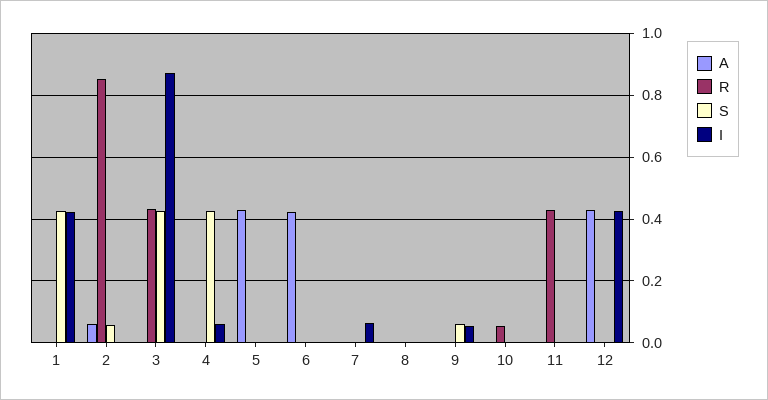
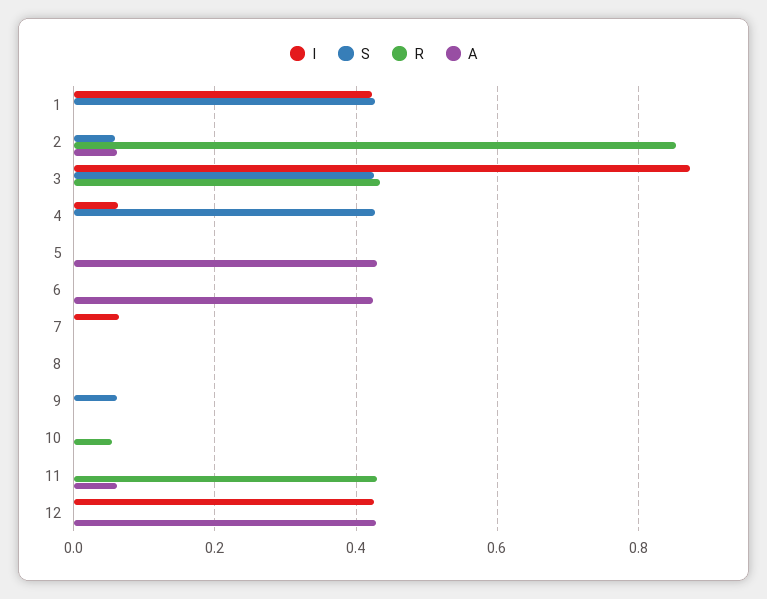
  {
    "A": {
      "1": 0,
      "2": 0.06,
      "3": 0,
      "4": 0,
      "5": 0.42,
      "6": 0.42,
      "7": 0,
      "8": 0,
      "9": 0,
      "10": 0,
-     "11": 0,
+     "11": 0.06,
      "12": 0.42
    },
    "R": {
      "1": 0,
      "2": 0.86,
      "3": 0.44,
      "4": 0,
      "5": 0,
      "6": 0,
      "7": 0,
      "8": 0,
      "9": 0,
      "10": 0.06,
      "11": 0.42,
      "12": 0
    },
    "S": {
      "1": 0.42,
      "2": 0.06,
      "3": 0.42,
      "4": 0.42,
      "5": 0,
      "6": 0,
      "7": 0,
      "8": 0,
      "9": 0.06,
      "10": 0,
      "11": 0,
      "12": 0
    },
    "I": {
      "1": 0.42,
      "2": 0,
      "3": 0.88,
      "4": 0.06,
      "5": 0,
      "6": 0,
      "7": 0.06,
      "8": 0,
-     "9": 0.06,
+     "9": 0,
      "10": 0,
      "11": 0,
      "12": 0.42
    }
  }

